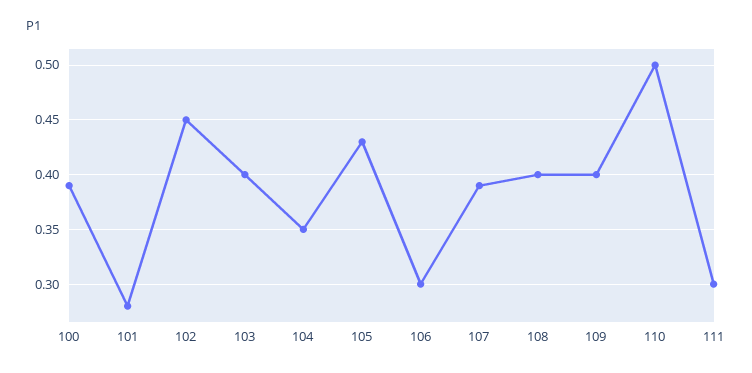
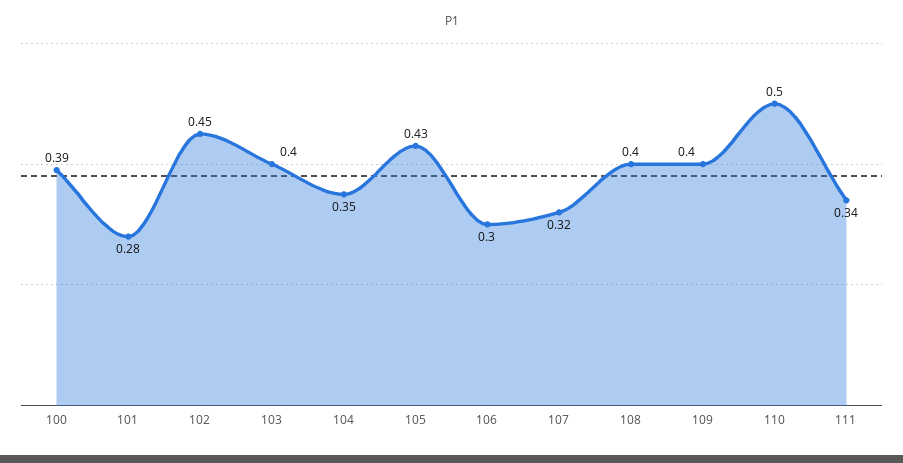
  {
    "100": 0.39,
    "101": 0.28,
    "102": 0.45,
    "103": 0.4,
    "104": 0.35,
    "105": 0.43,
    "106": 0.3,
-   "107": 0.39,
+   "107": 0.32,
    "108": 0.4,
    "109": 0.4,
    "110": 0.5,
-   "111": 0.3
+   "111": 0.34
  }

